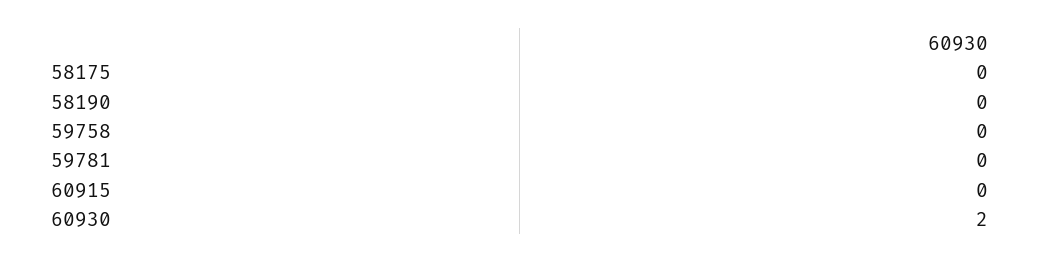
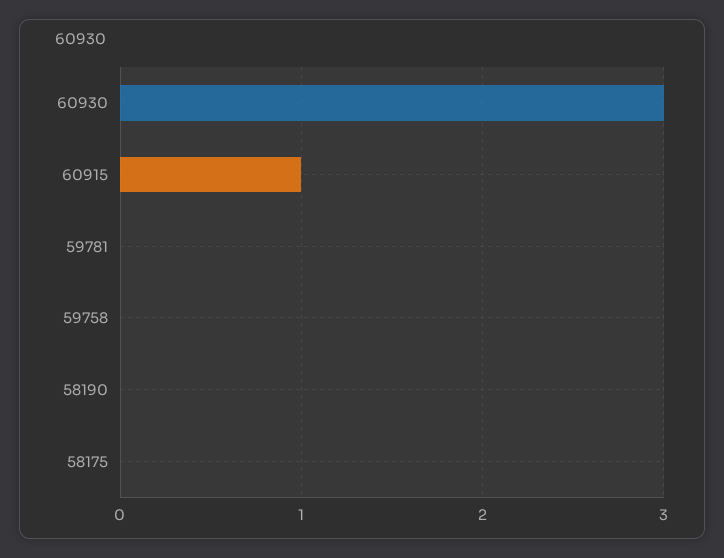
  {
    "58175": 0,
    "58190": 0,
    "59758": 0,
    "59781": 0,
-   "60915": 0,
+   "60915": 1,
-   "60930": 2
+   "60930": 3
  }

